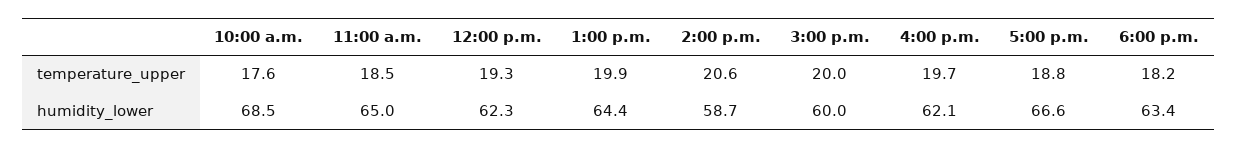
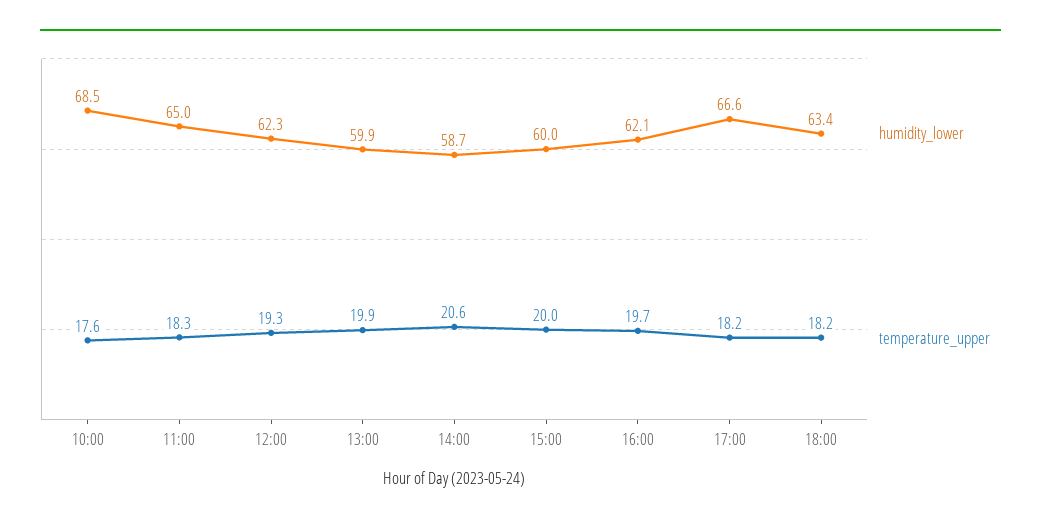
  {
    "temperature_upper": {
      "10:00 a.m.": 17.6,
-     "11:00 a.m.": 18.5,
+     "11:00 a.m.": 18.3,
      "12:00 p.m.": 19.3,
      "1:00 p.m.": 19.9,
      "2:00 p.m.": 20.6,
      "3:00 p.m.": 20,
      "4:00 p.m.": 19.7,
-     "5:00 p.m.": 18.8,
+     "5:00 p.m.": 18.2,
      "6:00 p.m.": 18.2
    },
    "humidity_lower": {
      "10:00 a.m.": 68.5,
      "11:00 a.m.": 65,
      "12:00 p.m.": 62.3,
-     "1:00 p.m.": 64.4,
+     "1:00 p.m.": 59.9,
      "2:00 p.m.": 58.7,
      "3:00 p.m.": 60,
      "4:00 p.m.": 62.1,
      "5:00 p.m.": 66.6,
      "6:00 p.m.": 63.4
    }
  }

